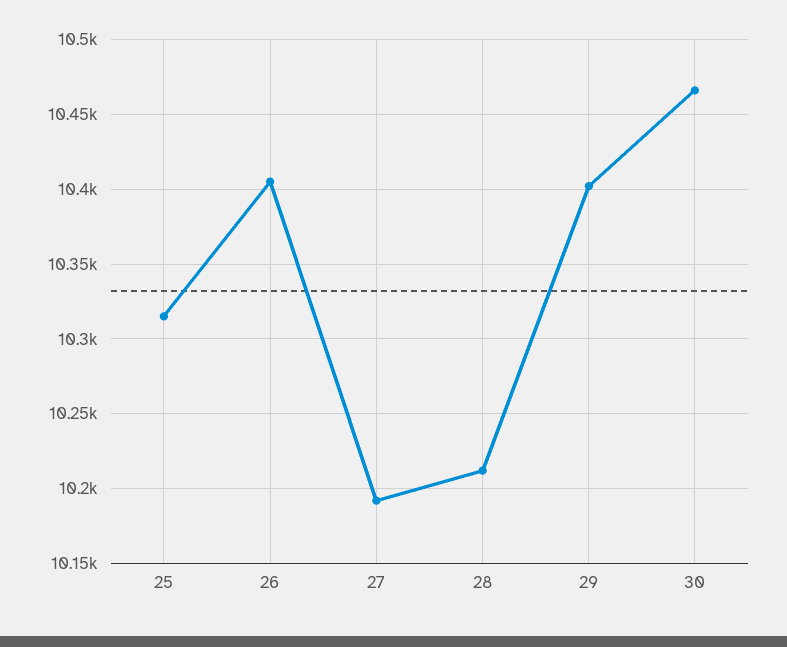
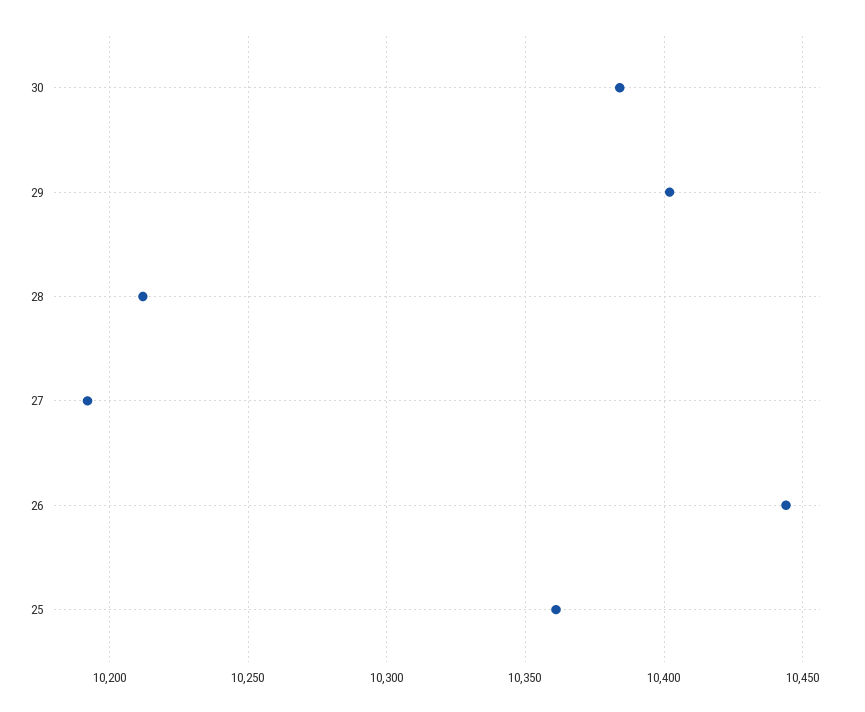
  {
-   "25": 10315,
+   "25": 10360,
-   "26": 10405,
+   "26": 10445,
    "27": 10190,
    "28": 10210,
    "29": 10400,
-   "30": 10465
+   "30": 10385
  }

